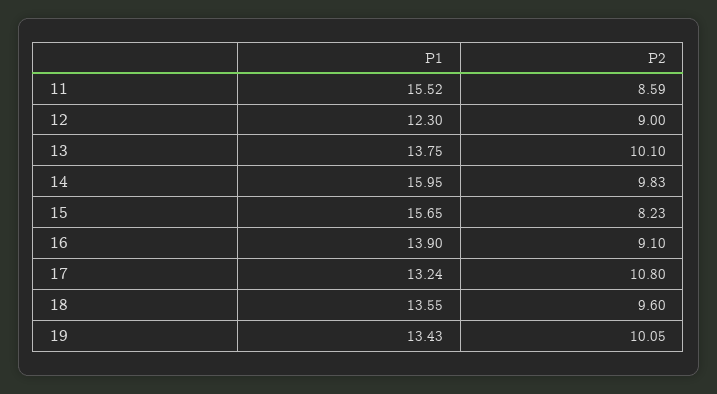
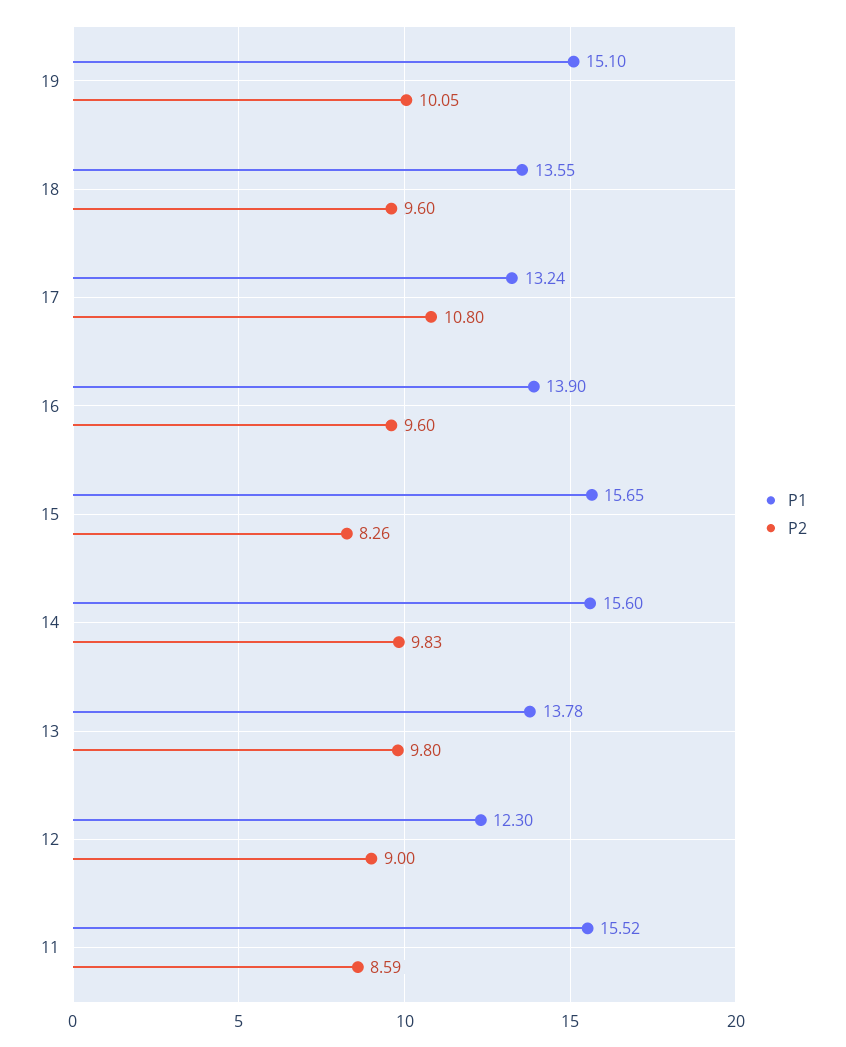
  {
    "P1": {
      "11": 15.52,
      "12": 12.3,
-     "13": 13.75,
+     "13": 13.78,
-     "14": 15.95,
+     "14": 15.6,
      "15": 15.65,
      "16": 13.9,
      "17": 13.24,
      "18": 13.55,
-     "19": 13.43
+     "19": 15.1
    },
    "P2": {
      "11": 8.59,
      "12": 9,
-     "13": 10.1,
+     "13": 9.8,
      "14": 9.83,
-     "15": 8.23,
+     "15": 8.26,
-     "16": 9.1,
+     "16": 9.6,
      "17": 10.8,
      "18": 9.6,
      "19": 10.05
    }
  }

